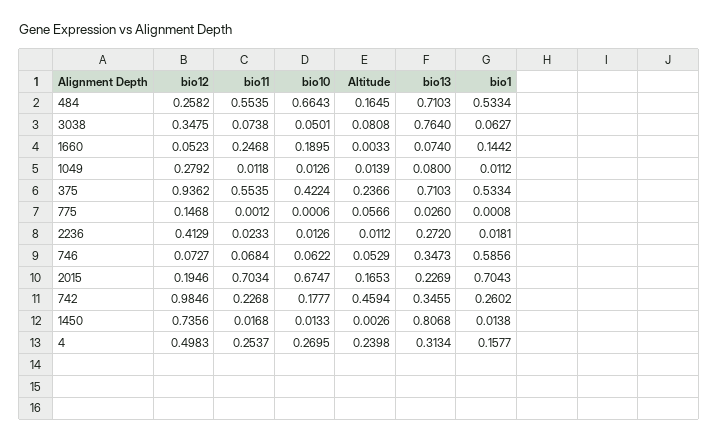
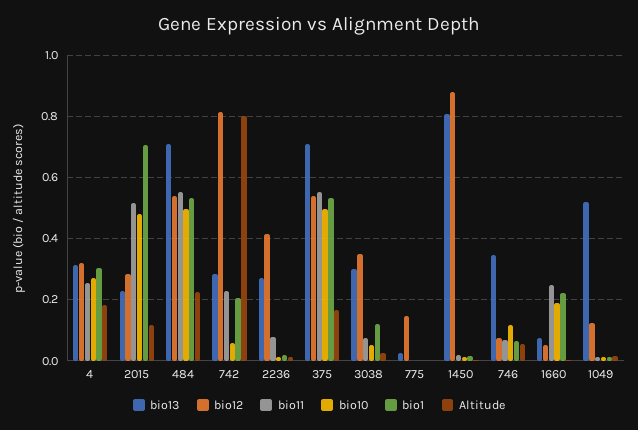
  {
    "bio12": {
-     "484": 0.2582,
+     "484": 0.54,
      "3038": 0.3475,
      "1660": 0.0523,
-     "1049": 0.2792,
+     "1049": 0.12,
-     "375": 0.9362,
+     "375": 0.54,
      "775": 0.1468,
      "2236": 0.4129,
      "746": 0.0727,
-     "2015": 0.1946,
+     "2015": 0.28,
-     "742": 0.9846,
+     "742": 0.82,
-     "1450": 0.7356,
+     "1450": 0.88,
-     "4": 0.4983
+     "4": 0.32
    },
    "bio11": {
      "484": 0.5535,
      "3038": 0.0738,
      "1660": 0.2468,
      "1049": 0.0118,
      "375": 0.5535,
      "775": 0.0012,
-     "2236": 0.0233,
+     "2236": 0.08,
      "746": 0.0684,
-     "2015": 0.7034,
+     "2015": 0.52,
      "742": 0.2268,
      "1450": 0.0168,
      "4": 0.2537
    },
    "bio10": {
-     "484": 0.6643,
+     "484": 0.5,
      "3038": 0.0501,
      "1660": 0.1895,
      "1049": 0.0126,
-     "375": 0.4224,
+     "375": 0.5,
      "775": 0.0006,
      "2236": 0.0126,
-     "746": 0.0622,
+     "746": 0.12,
-     "2015": 0.6747,
+     "2015": 0.48,
-     "742": 0.1777,
+     "742": 0.06,
      "1450": 0.0133,
      "4": 0.2695
    },
    "Altitude": {
-     "484": 0.1645,
+     "484": 0.22,
-     "3038": 0.0808,
+     "3038": 0.02,
      "1660": 0.0033,
      "1049": 0.0139,
-     "375": 0.2366,
+     "375": 0.16,
-     "775": 0.0566,
+     "775": 0,
      "2236": 0.0112,
      "746": 0.0529,
-     "2015": 0.1653,
+     "2015": 0.12,
-     "742": 0.4594,
+     "742": 0.8,
      "1450": 0.0026,
-     "4": 0.2398
+     "4": 0.18
    },
    "bio13": {
      "484": 0.7103,
-     "3038": 0.764,
+     "3038": 0.3,
      "1660": 0.074,
-     "1049": 0.08,
+     "1049": 0.52,
      "375": 0.7103,
      "775": 0.026,
      "2236": 0.272,
      "746": 0.3473,
      "2015": 0.2269,
-     "742": 0.3455,
+     "742": 0.28,
      "1450": 0.8068,
      "4": 0.3134
    },
    "bio1": {
      "484": 0.5334,
-     "3038": 0.0627,
+     "3038": 0.12,
-     "1660": 0.1442,
+     "1660": 0.22,
      "1049": 0.0112,
      "375": 0.5334,
      "775": 0.0008,
      "2236": 0.0181,
-     "746": 0.5856,
+     "746": 0.06,
      "2015": 0.7043,
-     "742": 0.2602,
+     "742": 0.2,
      "1450": 0.0138,
-     "4": 0.1577
+     "4": 0.3
    }
  }

